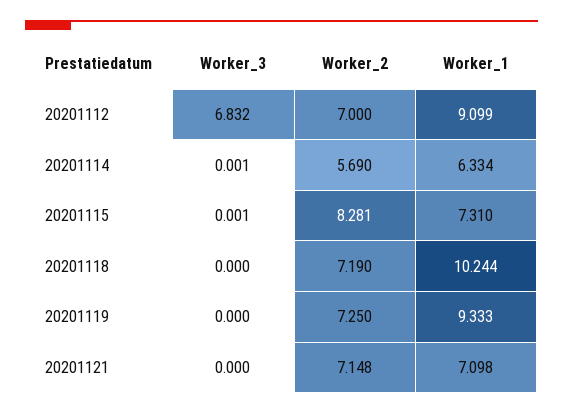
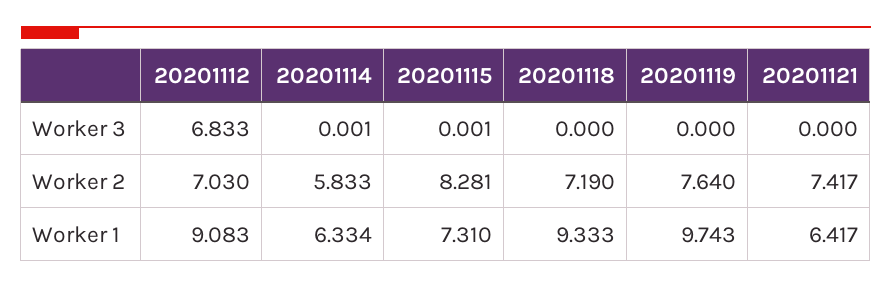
  {
    "Worker_3": {
-     "20201112": 6.832,
+     "20201112": 6.833,
      "20201114": 0.001,
      "20201115": 0.001,
      "20201118": 0,
      "20201119": 0,
      "20201121": 0
    },
    "Worker_2": {
-     "20201112": 7,
+     "20201112": 7.03,
-     "20201114": 5.69,
+     "20201114": 5.833,
      "20201115": 8.281,
      "20201118": 7.19,
-     "20201119": 7.25,
+     "20201119": 7.64,
-     "20201121": 7.148
+     "20201121": 7.417
    },
    "Worker_1": {
-     "20201112": 9.099,
+     "20201112": 9.083,
      "20201114": 6.334,
      "20201115": 7.31,
-     "20201118": 10.244,
+     "20201118": 9.333,
-     "20201119": 9.333,
+     "20201119": 9.743,
-     "20201121": 7.098
+     "20201121": 6.417
    }
  }

